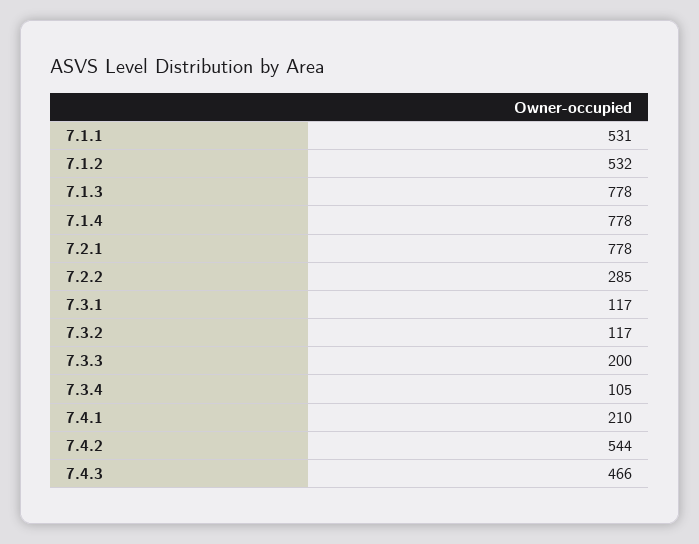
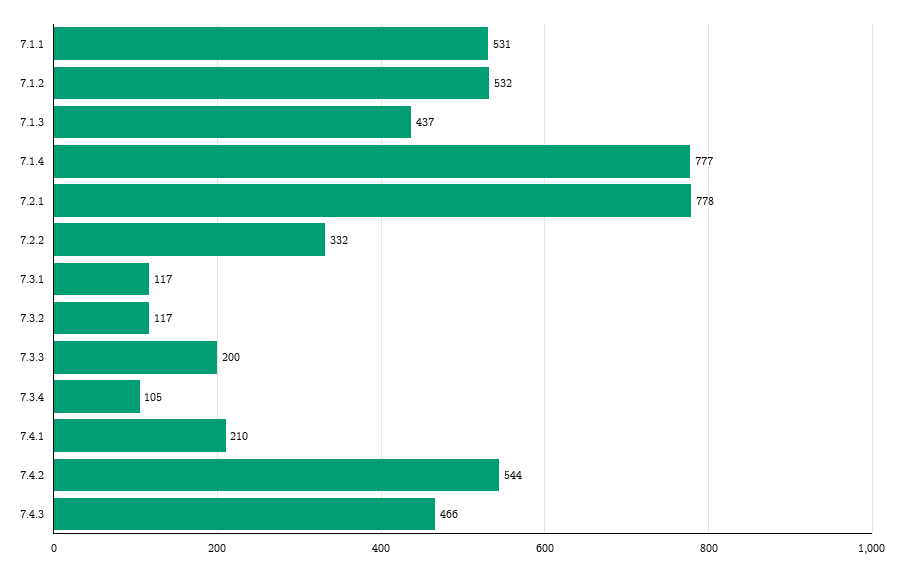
  {
    "7.1.1": 531,
    "7.1.2": 532,
-   "7.1.3": 778,
+   "7.1.3": 437,
-   "7.1.4": 778,
+   "7.1.4": 777,
    "7.2.1": 778,
-   "7.2.2": 285,
+   "7.2.2": 332,
    "7.3.1": 117,
    "7.3.2": 117,
    "7.3.3": 200,
    "7.3.4": 105,
    "7.4.1": 210,
    "7.4.2": 544,
    "7.4.3": 466
  }

